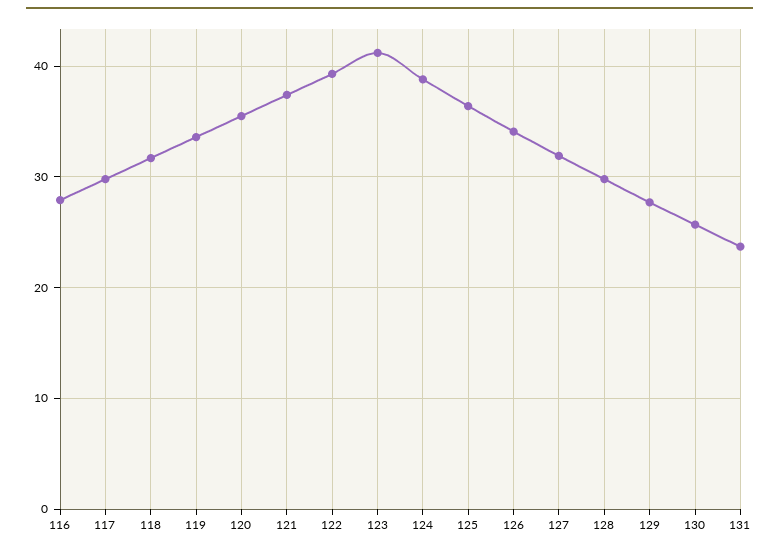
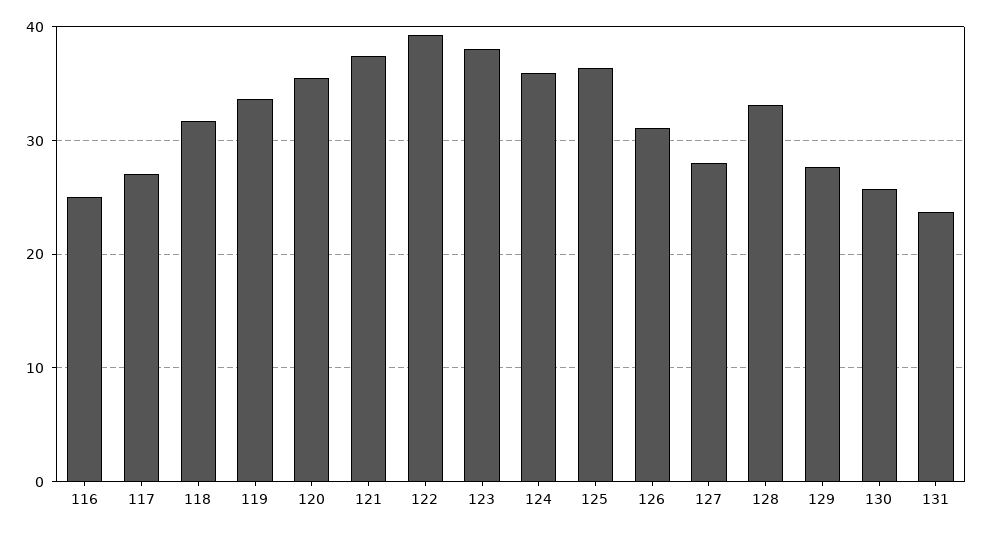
  {
-   "116": 28,
+   "116": 25,
-   "117": 30,
+   "117": 27,
    "118": 32,
    "119": 34,
    "120": 36,
    "121": 37,
    "122": 39,
-   "123": 41,
+   "123": 38,
-   "124": 39,
+   "124": 36,
    "125": 36,
-   "126": 34,
+   "126": 31,
-   "127": 32,
+   "127": 28,
-   "128": 30,
+   "128": 33,
    "129": 28,
    "130": 26,
    "131": 24
  }

